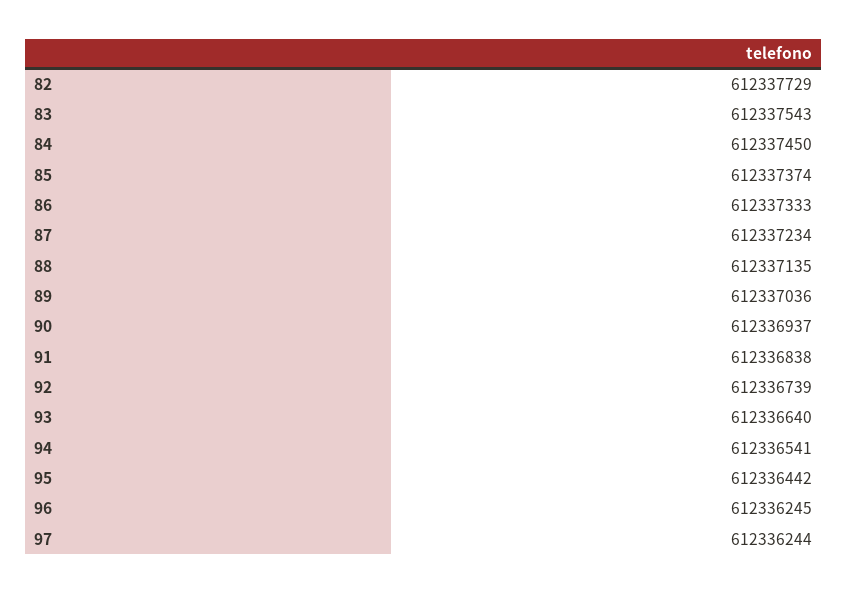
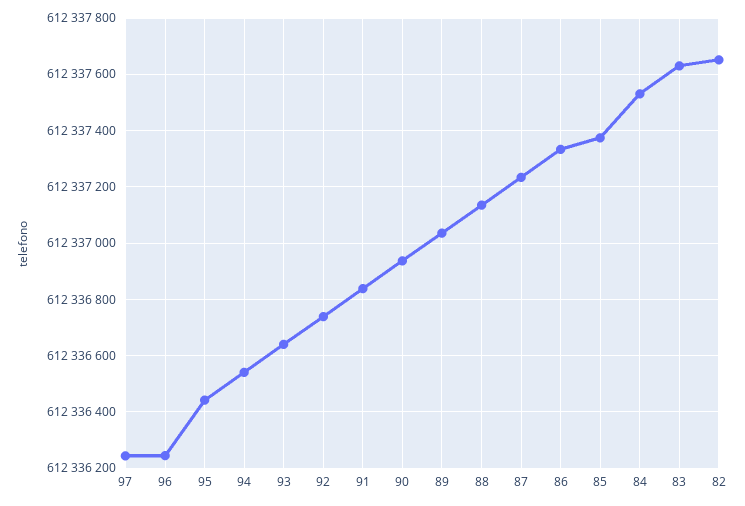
  {
-   "82": 612337729,
+   "82": 612337650,
-   "83": 612337543,
+   "83": 612337625,
-   "84": 612337450,
+   "84": 612337525,
    "85": 612337374,
    "86": 612337333,
    "87": 612337234,
    "88": 612337135,
    "89": 612337036,
    "90": 612336937,
    "91": 612336838,
    "92": 612336739,
    "93": 612336640,
    "94": 612336541,
    "95": 612336442,
    "96": 612336245,
    "97": 612336244
  }

